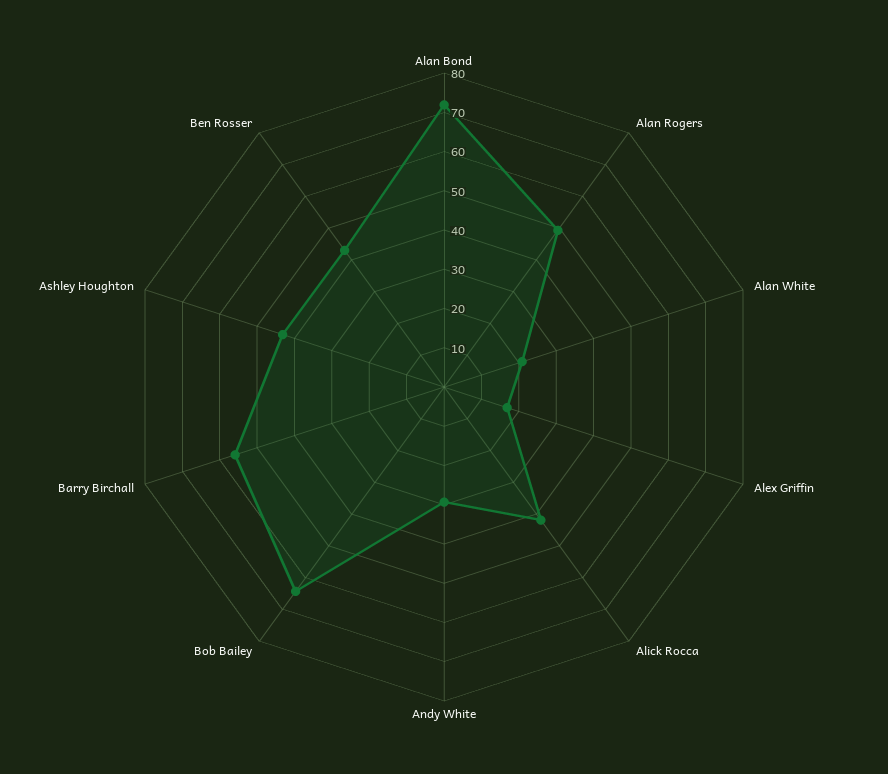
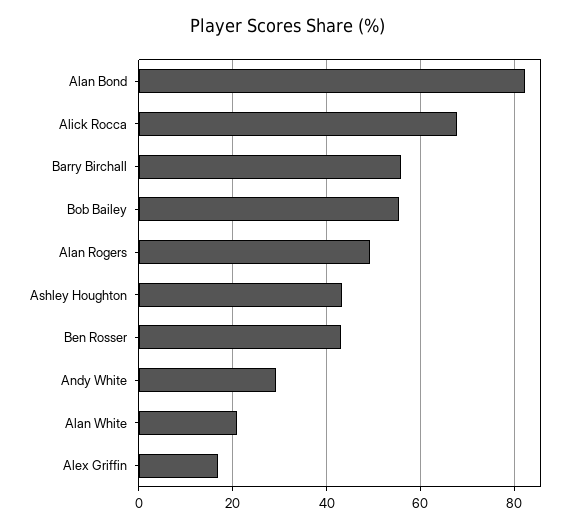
  {
-   "Alan Bond": 72.5,
+   "Alan Bond": 82,
    "Alan Rogers": 50,
    "Alan White": 20,
    "Alex Griffin": 16,
-   "Alick Rocca": 42.5,
+   "Alick Rocca": 68,
    "Andy White": 30,
-   "Bob Bailey": 65,
+   "Bob Bailey": 56,
    "Barry Birchall": 56,
    "Ashley Houghton": 44,
    "Ben Rosser": 44
  }

